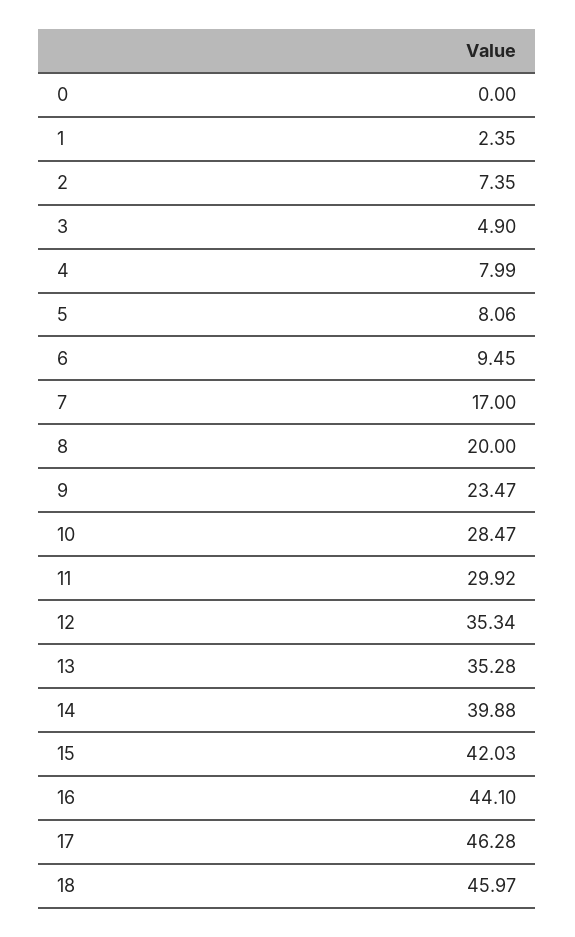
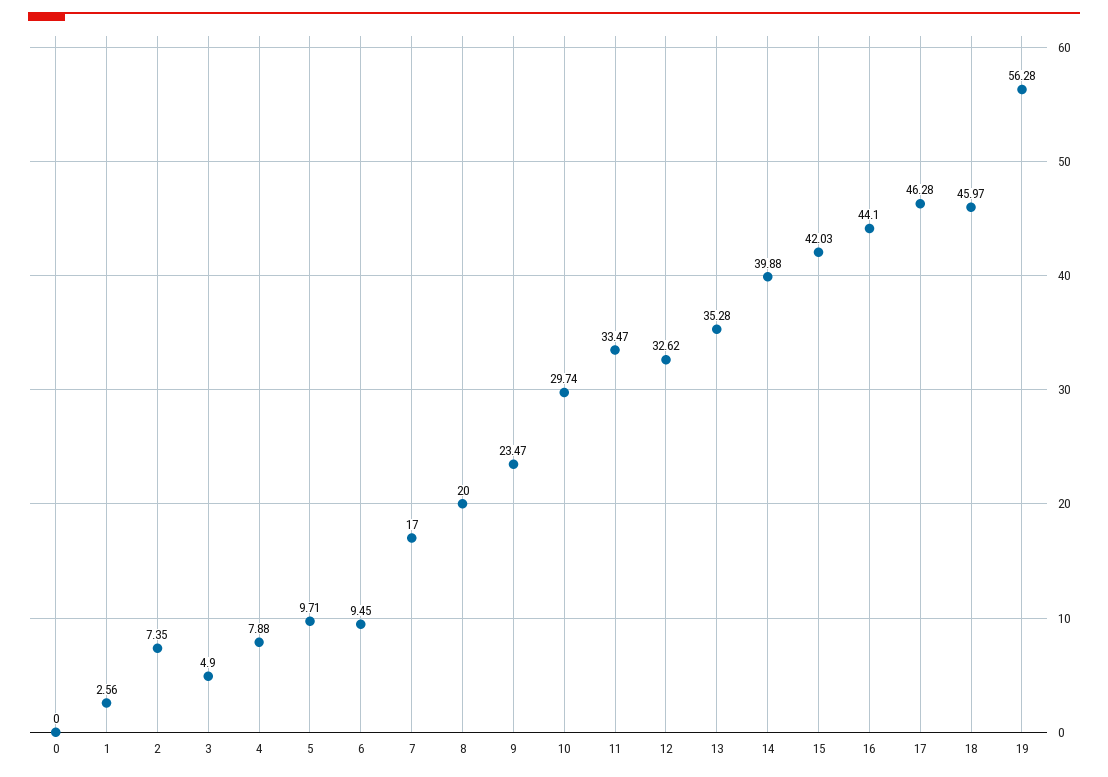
  {
    "0": 0,
-   "1": 2.35,
+   "1": 2.56,
    "2": 7.35,
    "3": 4.9,
-   "4": 7.99,
+   "4": 7.88,
-   "5": 8.06,
+   "5": 9.71,
    "6": 9.45,
    "7": 17,
    "8": 20,
    "9": 23.47,
-   "10": 28.47,
+   "10": 29.74,
-   "11": 29.92,
+   "11": 33.47,
-   "12": 35.34,
+   "12": 32.62,
    "13": 35.28,
    "14": 39.88,
    "15": 42.03,
    "16": 44.1,
    "17": 46.28,
-   "18": 45.97
+   "18": 45.97,
+   "19": 56.28
  }

